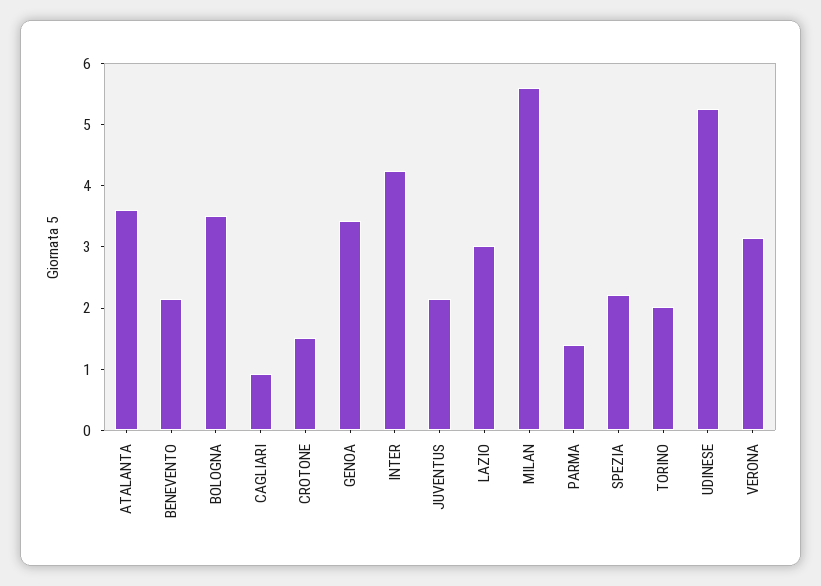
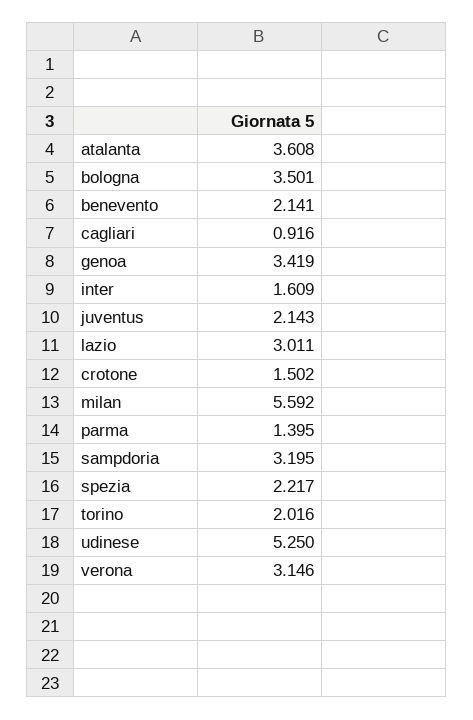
  {
    "ATALANTA": 3.608,
    "BENEVENTO": 2.141,
    "BOLOGNA": 3.501,
    "CAGLIARI": 0.916,
    "CROTONE": 1.502,
    "GENOA": 3.419,
-   "INTER": 4.2,
+   "INTER": 1.609,
    "JUVENTUS": 2.143,
    "LAZIO": 3.011,
    "MILAN": 5.592,
    "PARMA": 1.395,
    "SPEZIA": 2.217,
    "TORINO": 2.016,
    "UDINESE": 5.25,
-   "VERONA": 3.146
+   "VERONA": 3.146,
+   "sampdoria": 3.195
  }

